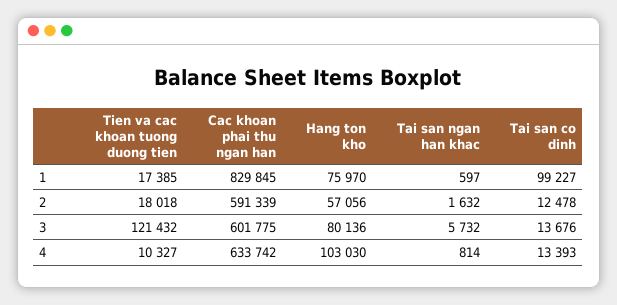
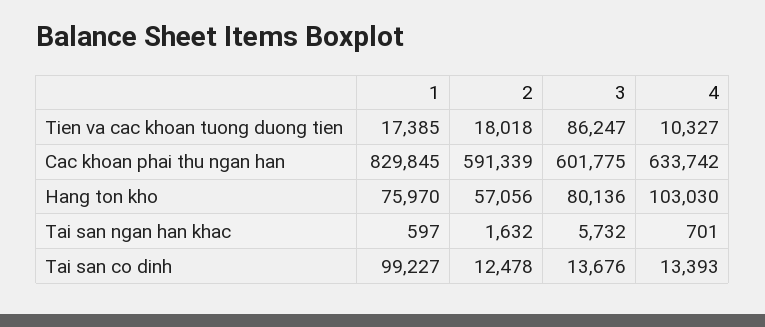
  {
    "Tien va cac khoan tuong duong tien": {
      "1": 17385,
      "2": 18018,
-     "3": 121432,
+     "3": 86247,
      "4": 10327
    },
    "Cac khoan phai thu ngan han": {
      "1": 829845,
      "2": 591339,
      "3": 601775,
      "4": 633742
    },
    "Hang ton kho": {
      "1": 75970,
      "2": 57056,
      "3": 80136,
      "4": 103030
    },
    "Tai san ngan han khac": {
      "1": 597,
      "2": 1632,
      "3": 5732,
-     "4": 814
+     "4": 701
    },
    "Tai san co dinh": {
      "1": 99227,
      "2": 12478,
      "3": 13676,
      "4": 13393
    }
  }

